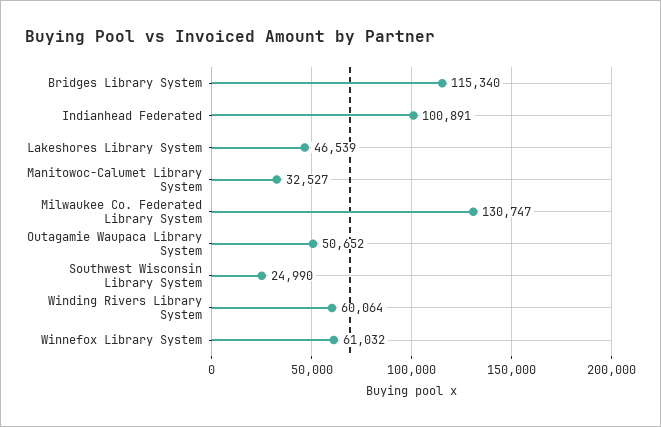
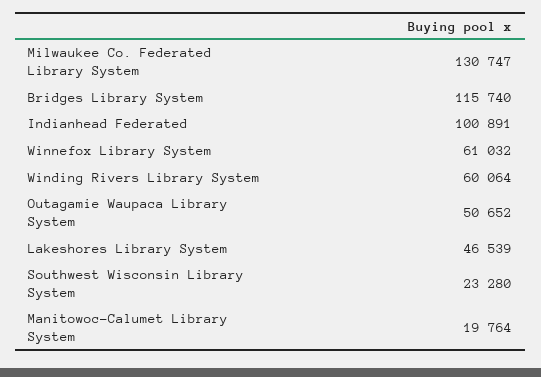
  {
-   "Bridges Library System": 115340,
+   "Bridges Library System": 115740,
    "Indianhead Federated": 100891,
    "Lakeshores Library System": 46539,
-   "Manitowoc-Calumet Library System": 32527,
+   "Manitowoc-Calumet Library System": 19764,
    "Milwaukee Co. Federated Library System": 130747,
    "Outagamie Waupaca Library System": 50652,
-   "Southwest Wisconsin Library System": 24990,
+   "Southwest Wisconsin Library System": 23280,
    "Winding Rivers Library System": 60064,
    "Winnefox Library System": 61032
  }

